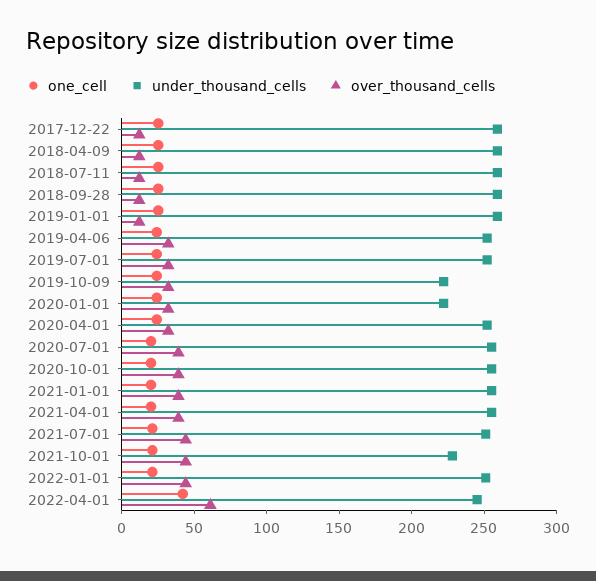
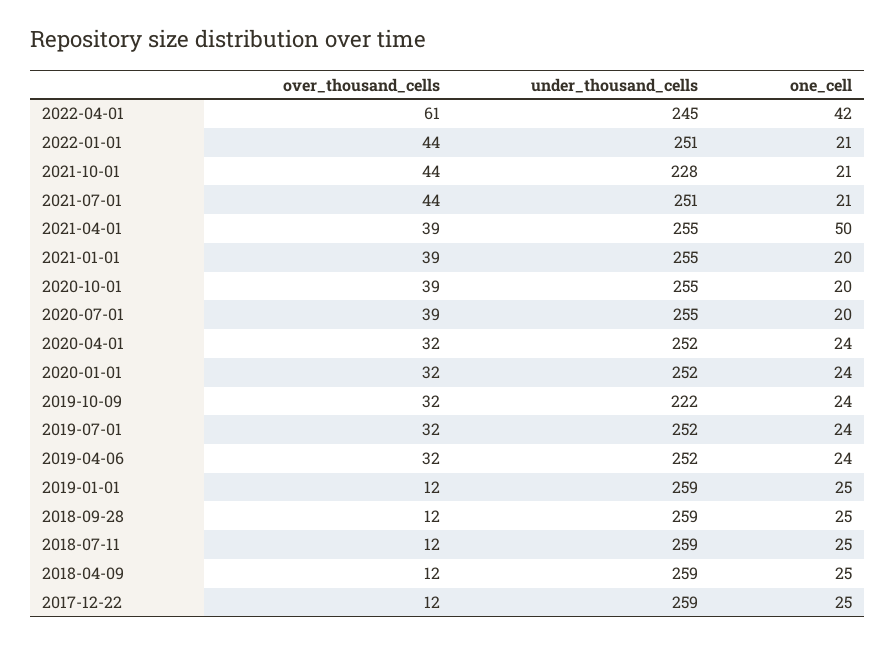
  {
    "one_cell": {
      "2017-12-22": 25,
      "2018-04-09": 25,
      "2018-07-11": 25,
      "2018-09-28": 25,
      "2019-01-01": 25,
      "2019-04-06": 24,
      "2019-07-01": 24,
      "2019-10-09": 24,
      "2020-01-01": 24,
      "2020-04-01": 24,
      "2020-07-01": 20,
      "2020-10-01": 20,
      "2021-01-01": 20,
-     "2021-04-01": 20,
+     "2021-04-01": 50,
      "2021-07-01": 21,
      "2021-10-01": 21,
      "2022-01-01": 21,
      "2022-04-01": 42
    },
    "under_thousand_cells": {
      "2017-12-22": 259,
      "2018-04-09": 259,
      "2018-07-11": 259,
      "2018-09-28": 259,
      "2019-01-01": 259,
      "2019-04-06": 252,
      "2019-07-01": 252,
      "2019-10-09": 222,
-     "2020-01-01": 220,
+     "2020-01-01": 252,
      "2020-04-01": 252,
      "2020-07-01": 255,
      "2020-10-01": 255,
      "2021-01-01": 255,
      "2021-04-01": 255,
      "2021-07-01": 251,
      "2021-10-01": 228,
      "2022-01-01": 251,
      "2022-04-01": 245
    },
    "over_thousand_cells": {
      "2017-12-22": 12,
      "2018-04-09": 12,
      "2018-07-11": 12,
      "2018-09-28": 12,
      "2019-01-01": 12,
      "2019-04-06": 32,
      "2019-07-01": 32,
      "2019-10-09": 32,
      "2020-01-01": 32,
      "2020-04-01": 32,
      "2020-07-01": 39,
      "2020-10-01": 39,
      "2021-01-01": 39,
      "2021-04-01": 39,
      "2021-07-01": 44,
      "2021-10-01": 44,
      "2022-01-01": 44,
      "2022-04-01": 61
    }
  }

